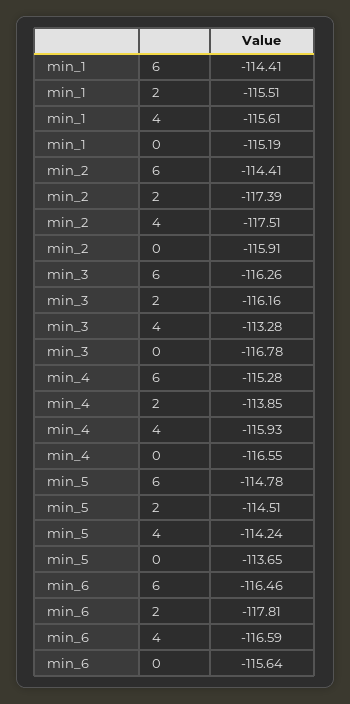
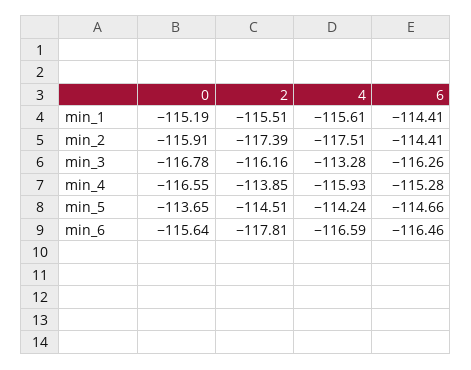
  {
    "min_1": {
      "6": -114.41,
      "2": -115.51,
      "4": -115.61,
      "0": -115.19
    },
    "min_2": {
      "6": -114.41,
      "2": -117.39,
      "4": -117.51,
      "0": -115.91
    },
    "min_3": {
      "6": -116.26,
      "2": -116.16,
      "4": -113.28,
      "0": -116.78
    },
    "min_4": {
      "6": -115.28,
      "2": -113.85,
      "4": -115.93,
      "0": -116.55
    },
    "min_5": {
-     "6": -114.78,
+     "6": -114.66,
      "2": -114.51,
      "4": -114.24,
      "0": -113.65
    },
    "min_6": {
      "6": -116.46,
      "2": -117.81,
      "4": -116.59,
      "0": -115.64
    }
  }

